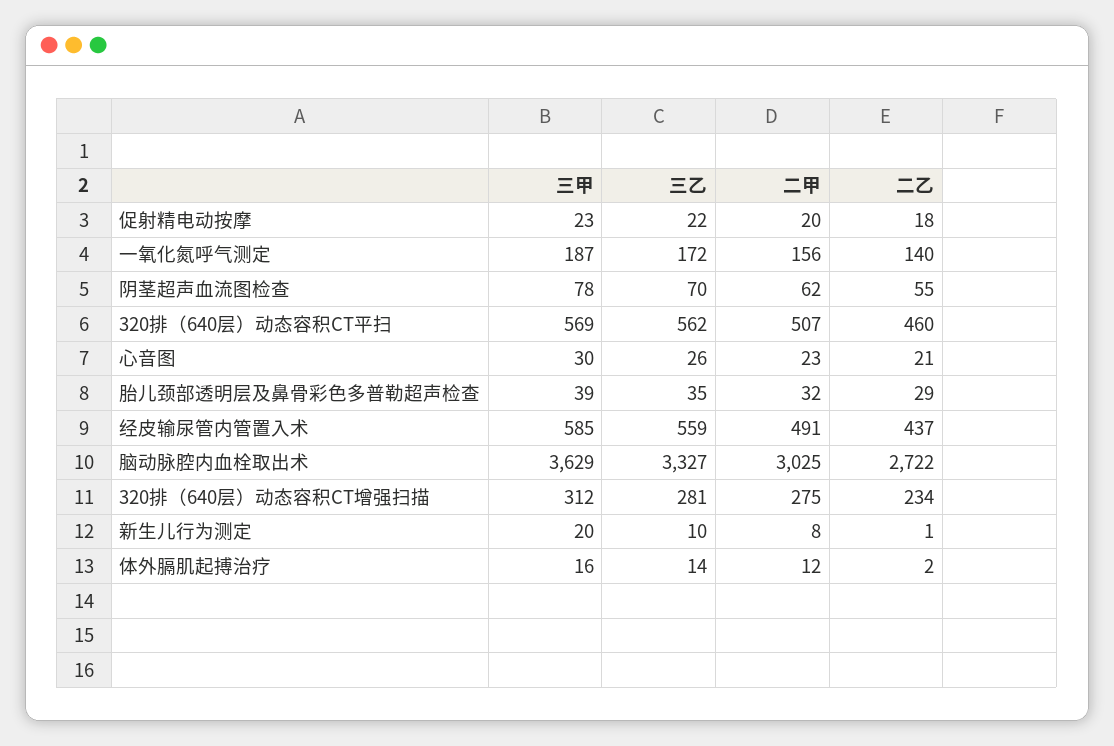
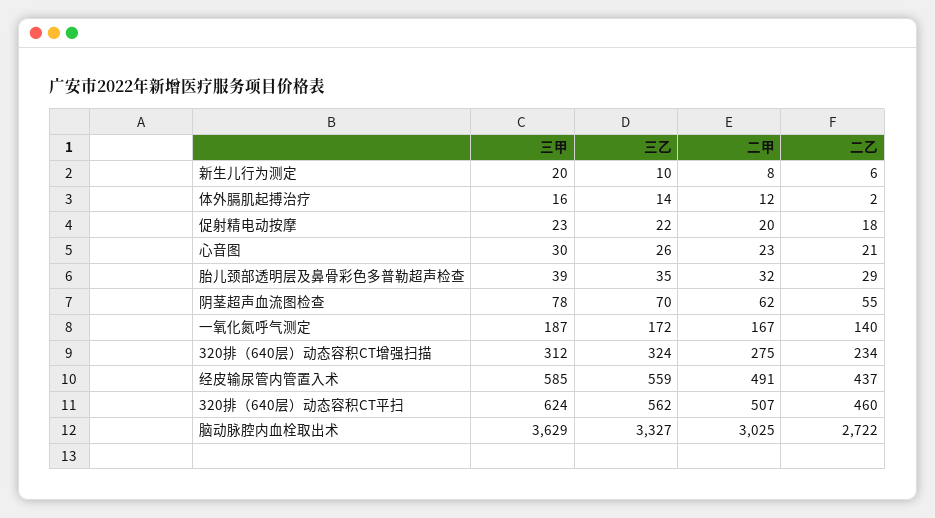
  {
    "三甲": {
      "促射精电动按摩": 23,
      "一氧化氮呼气测定": 187,
      "阴茎超声血流图检查": 78,
-     "320排（640层）动态容积CT平扫": 569,
+     "320排（640层）动态容积CT平扫": 624,
      "心音图": 30,
      "胎儿颈部透明层及鼻骨彩色多普勒超声检查": 39,
      "经皮输尿管内管置入术": 585,
      "脑动脉腔内血栓取出术": 3629,
      "320排（640层）动态容积CT增强扫描": 312,
      "新生儿行为测定": 20,
      "体外膈肌起搏治疗": 16
    },
    "三乙": {
      "促射精电动按摩": 22,
      "一氧化氮呼气测定": 172,
      "阴茎超声血流图检查": 70,
      "320排（640层）动态容积CT平扫": 562,
      "心音图": 26,
      "胎儿颈部透明层及鼻骨彩色多普勒超声检查": 35,
      "经皮输尿管内管置入术": 559,
      "脑动脉腔内血栓取出术": 3327,
-     "320排（640层）动态容积CT增强扫描": 281,
+     "320排（640层）动态容积CT增强扫描": 324,
      "新生儿行为测定": 10,
      "体外膈肌起搏治疗": 14
    },
    "二甲": {
      "促射精电动按摩": 20,
-     "一氧化氮呼气测定": 156,
+     "一氧化氮呼气测定": 167,
      "阴茎超声血流图检查": 62,
      "320排（640层）动态容积CT平扫": 507,
      "心音图": 23,
      "胎儿颈部透明层及鼻骨彩色多普勒超声检查": 32,
      "经皮输尿管内管置入术": 491,
      "脑动脉腔内血栓取出术": 3025,
      "320排（640层）动态容积CT增强扫描": 275,
      "新生儿行为测定": 8,
      "体外膈肌起搏治疗": 12
    },
    "二乙": {
      "促射精电动按摩": 18,
      "一氧化氮呼气测定": 140,
      "阴茎超声血流图检查": 55,
      "320排（640层）动态容积CT平扫": 460,
      "心音图": 21,
      "胎儿颈部透明层及鼻骨彩色多普勒超声检查": 29,
      "经皮输尿管内管置入术": 437,
      "脑动脉腔内血栓取出术": 2722,
      "320排（640层）动态容积CT增强扫描": 234,
-     "新生儿行为测定": 1,
+     "新生儿行为测定": 6,
      "体外膈肌起搏治疗": 2
    }
  }

